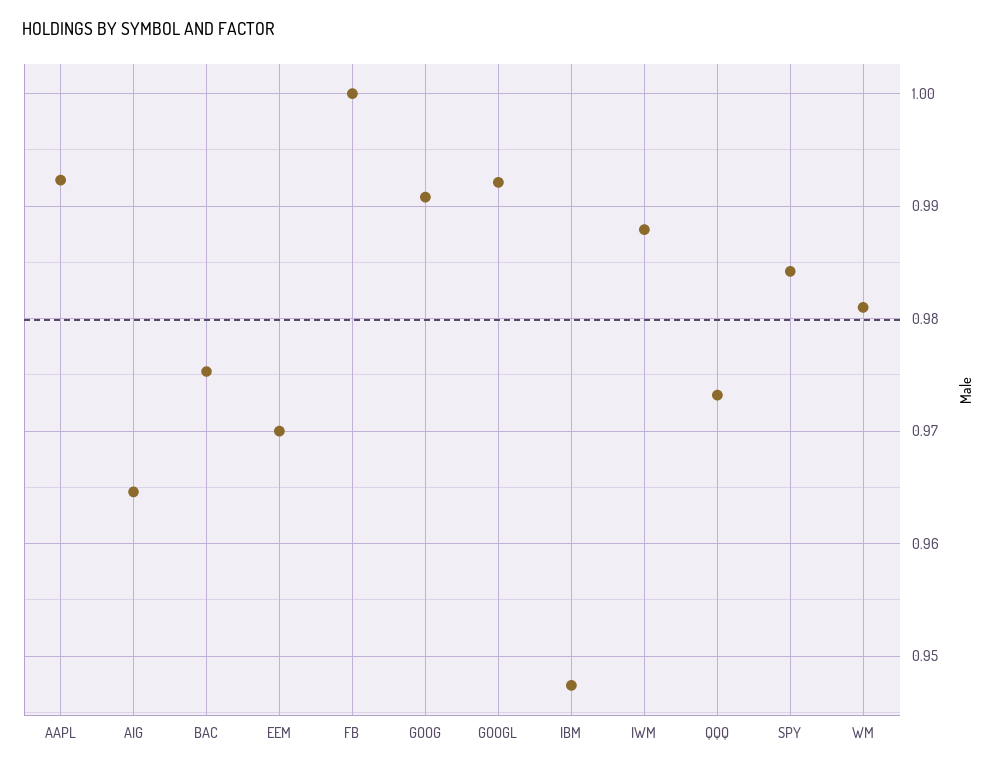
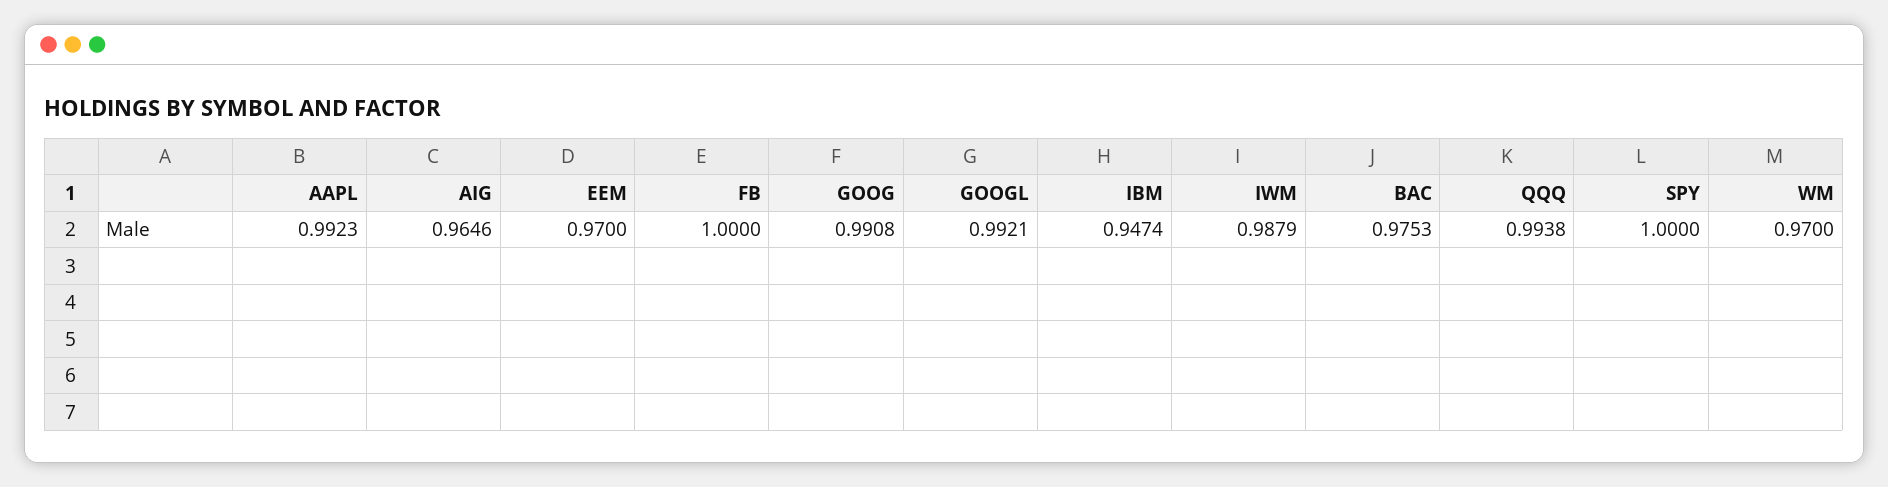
  {
    "AAPL": 0.9923,
    "AIG": 0.9646,
    "BAC": 0.9753,
    "EEM": 0.97,
    "FB": 1,
    "GOOG": 0.9908,
    "GOOGL": 0.9921,
    "IBM": 0.9474,
    "IWM": 0.9879,
-   "QQQ": 0.973,
+   "QQQ": 0.9938,
-   "SPY": 0.984,
+   "SPY": 1,
-   "WM": 0.981
+   "WM": 0.97
  }

